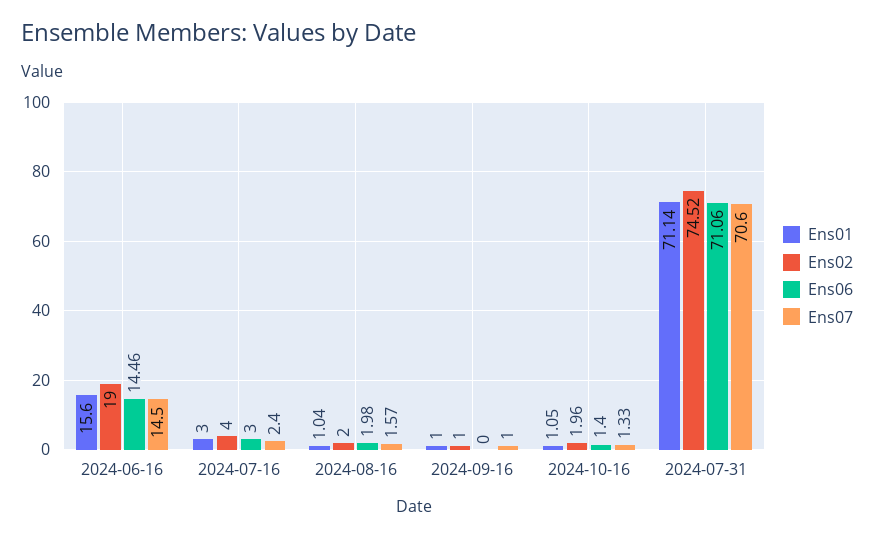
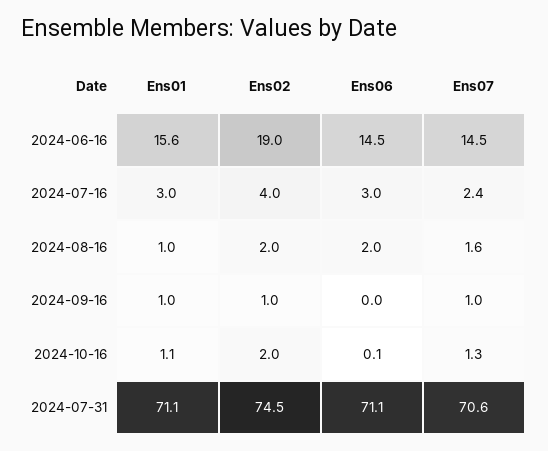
  {
    "Ens01": {
      "2024-06-16": 15.6,
      "2024-07-16": 3,
      "2024-08-16": 1.04,
      "2024-09-16": 1,
      "2024-10-16": 1.05,
      "2024-07-31": 71.14
    },
    "Ens02": {
      "2024-06-16": 19,
      "2024-07-16": 4,
      "2024-08-16": 2,
      "2024-09-16": 1,
      "2024-10-16": 1.96,
      "2024-07-31": 74.52
    },
    "Ens06": {
      "2024-06-16": 14.46,
      "2024-07-16": 3,
      "2024-08-16": 1.98,
      "2024-09-16": 0,
-     "2024-10-16": 1.4,
+     "2024-10-16": 0.1,
      "2024-07-31": 71.06
    },
    "Ens07": {
      "2024-06-16": 14.5,
      "2024-07-16": 2.4,
      "2024-08-16": 1.57,
      "2024-09-16": 1,
      "2024-10-16": 1.33,
      "2024-07-31": 70.6
    }
  }

